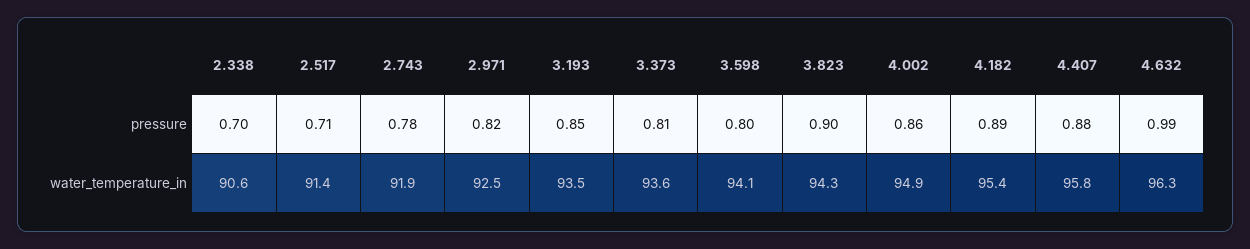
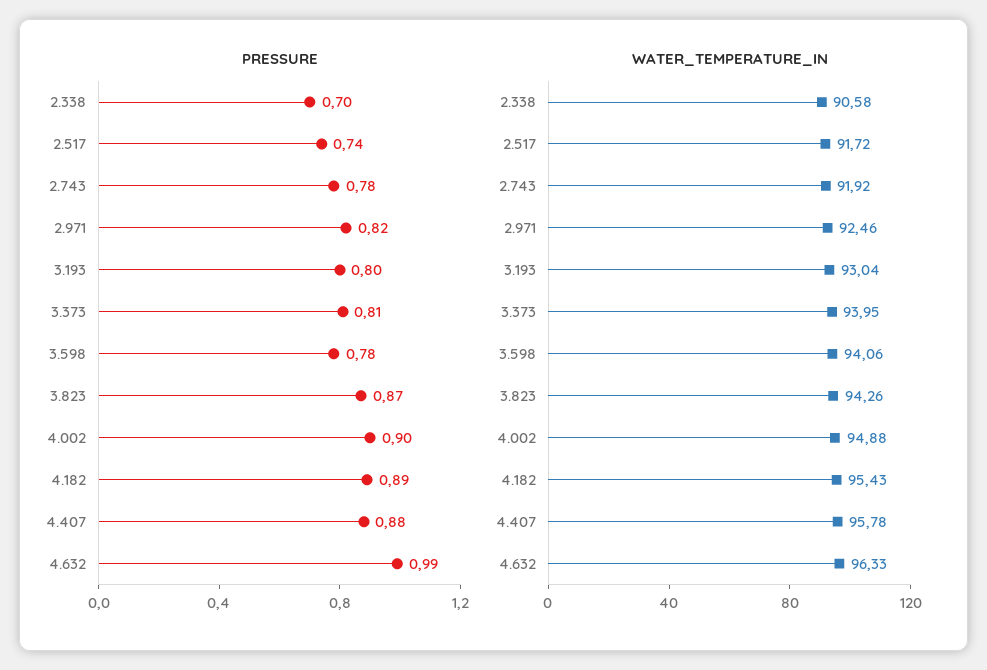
  {
    "pressure": {
      "2.338": 0.7,
-     "2.517": 0.71,
+     "2.517": 0.74,
      "2.743": 0.78,
      "2.971": 0.82,
-     "3.193": 0.85,
+     "3.193": 0.8,
      "3.373": 0.81,
-     "3.598": 0.8,
+     "3.598": 0.78,
-     "3.823": 0.9,
+     "3.823": 0.87,
-     "4.002": 0.86,
+     "4.002": 0.9,
      "4.182": 0.89,
      "4.407": 0.88,
      "4.632": 0.99
    },
    "water_temperature_in": {
      "2.338": 90.58,
-     "2.517": 91.4,
+     "2.517": 91.72,
      "2.743": 91.92,
      "2.971": 92.46,
-     "3.193": 93.5,
+     "3.193": 93.04,
-     "3.373": 93.6,
+     "3.373": 93.95,
      "3.598": 94.06,
      "3.823": 94.26,
      "4.002": 94.88,
      "4.182": 95.43,
      "4.407": 95.78,
      "4.632": 96.33
    }
  }

